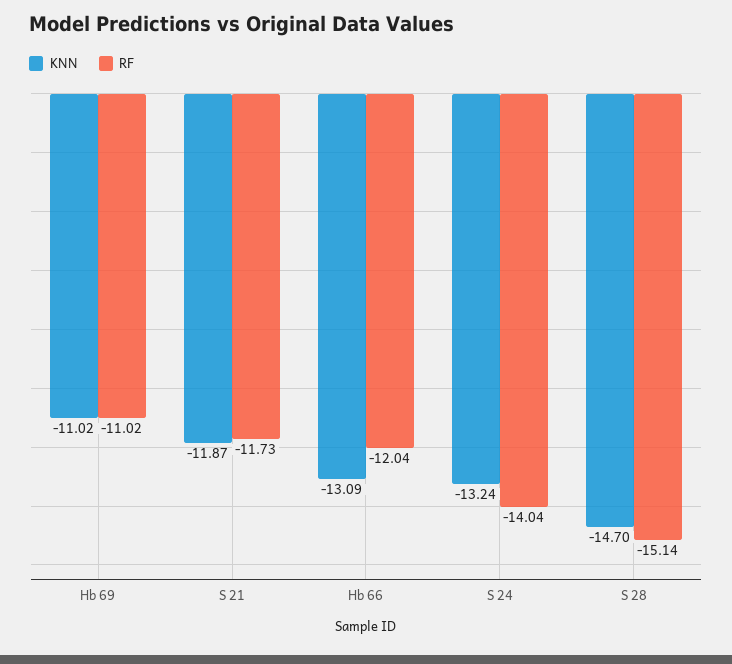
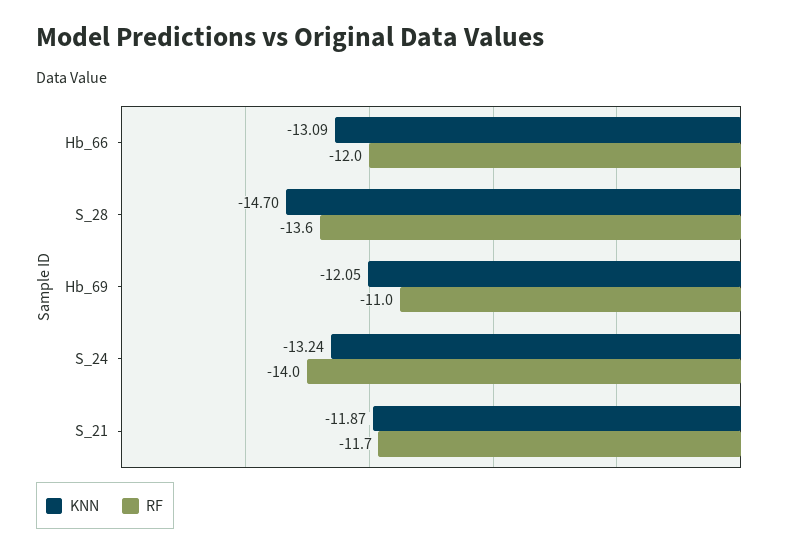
  {
    "KNN": {
-     "Hb 69": -11.02,
+     "Hb 69": -12.05,
      "S 21": -11.87,
      "Hb 66": -13.09,
      "S 24": -13.24,
      "S 28": -14.7
    },
    "RF": {
      "Hb 69": -11.02,
      "S 21": -11.73,
      "Hb 66": -12.04,
      "S 24": -14.04,
-     "S 28": -15.14
+     "S 28": -13.6
    }
  }

